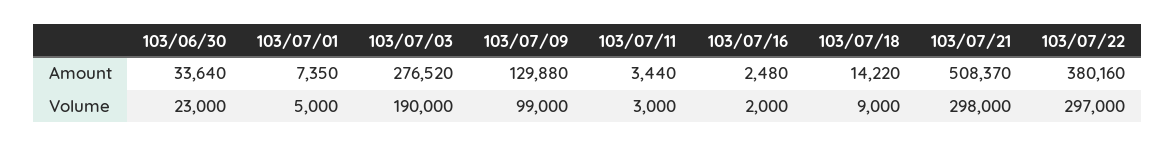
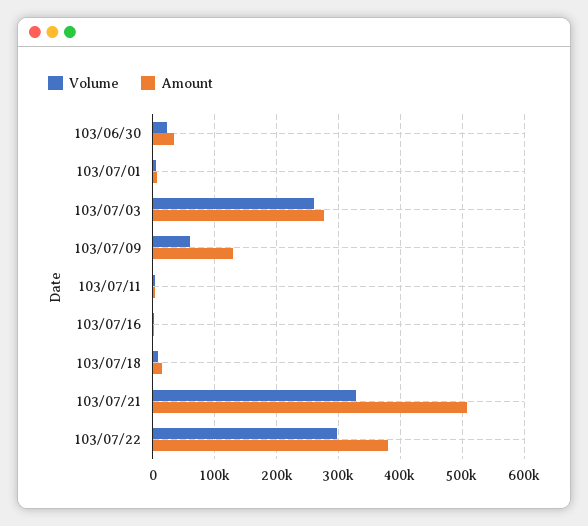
  {
    "Amount": {
      "103/06/30": 33640,
      "103/07/01": 7350,
      "103/07/03": 276520,
      "103/07/09": 129880,
      "103/07/11": 3440,
      "103/07/16": 2480,
      "103/07/18": 14220,
      "103/07/21": 508370,
      "103/07/22": 380160
    },
    "Volume": {
      "103/06/30": 23000,
      "103/07/01": 5000,
-     "103/07/03": 190000,
+     "103/07/03": 260000,
-     "103/07/09": 99000,
+     "103/07/09": 60000,
      "103/07/11": 3000,
      "103/07/16": 2000,
      "103/07/18": 9000,
-     "103/07/21": 298000,
+     "103/07/21": 330000,
      "103/07/22": 297000
    }
  }

